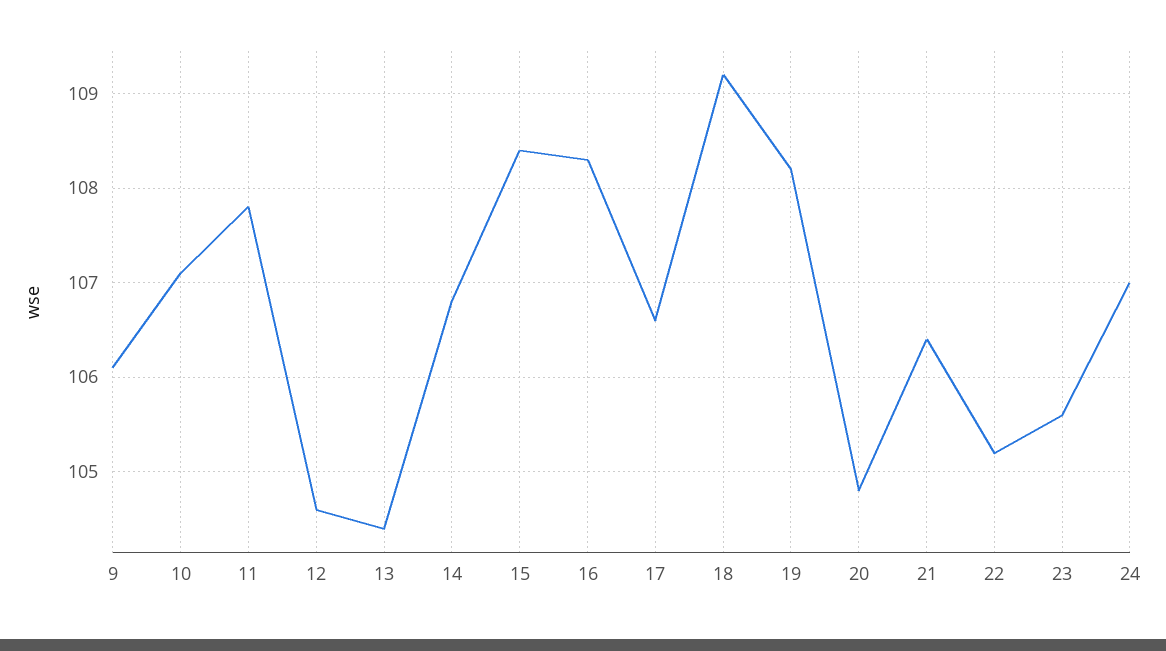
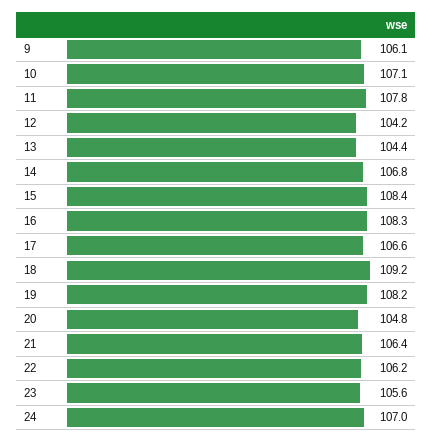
  {
    "9": 106.1,
    "10": 107.1,
    "11": 107.8,
-   "12": 104.6,
+   "12": 104.2,
    "13": 104.4,
    "14": 106.8,
    "15": 108.4,
    "16": 108.3,
    "17": 106.6,
    "18": 109.2,
    "19": 108.2,
    "20": 104.8,
    "21": 106.4,
-   "22": 105.2,
+   "22": 106.2,
    "23": 105.6,
    "24": 107
  }

